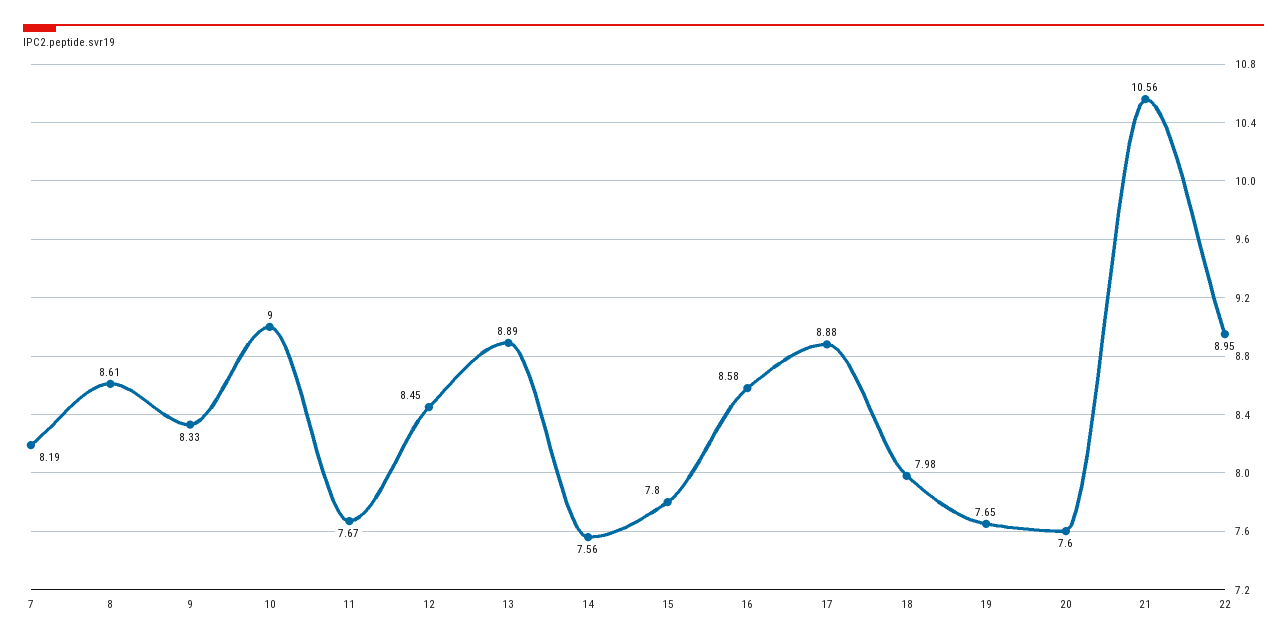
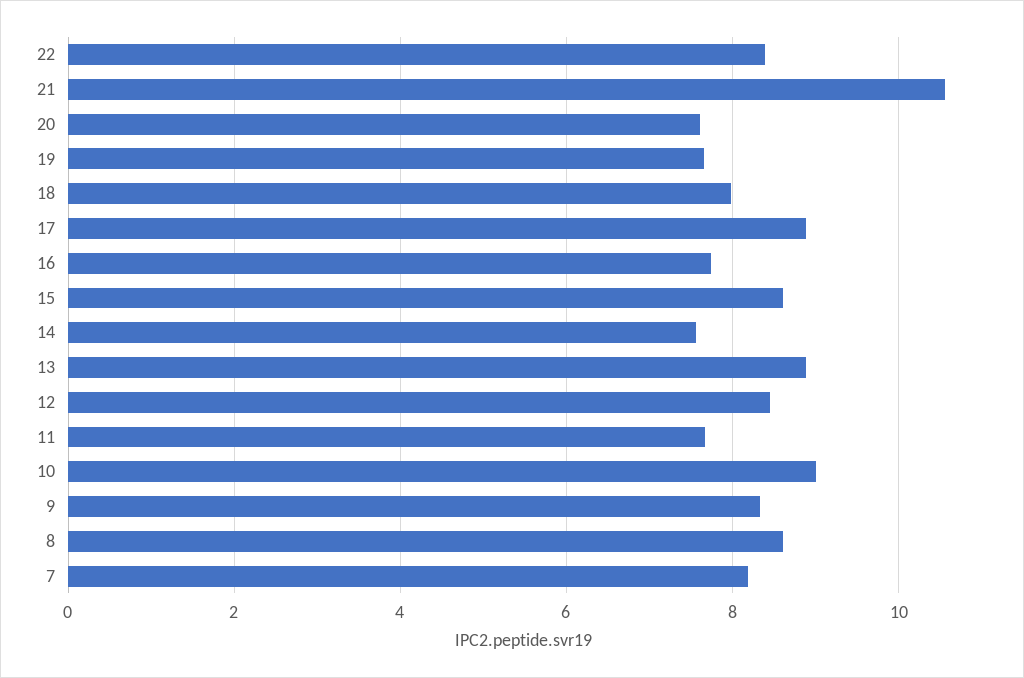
  {
    "7": 8.19,
    "8": 8.61,
    "9": 8.33,
    "10": 9,
    "11": 7.67,
    "12": 8.45,
    "13": 8.89,
    "14": 7.56,
-   "15": 7.8,
+   "15": 8.6,
-   "16": 8.58,
+   "16": 7.8,
    "17": 8.88,
    "18": 7.98,
    "19": 7.65,
    "20": 7.6,
    "21": 10.56,
-   "22": 8.95
+   "22": 8.4
  }

